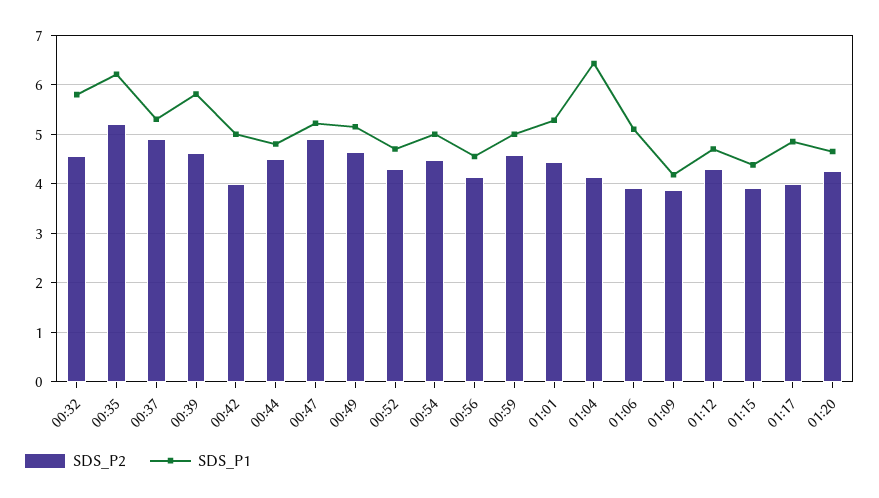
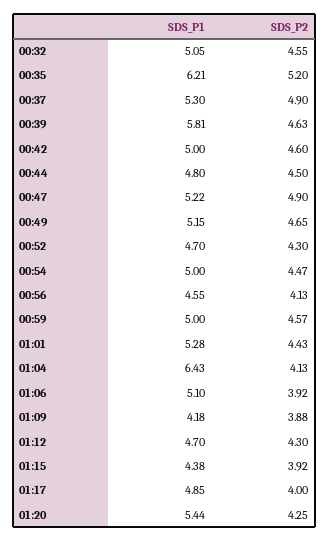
  {
    "SDS_P2": {
      "00:32": 4.55,
      "00:35": 5.2,
      "00:37": 4.9,
      "00:39": 4.63,
-     "00:42": 4,
+     "00:42": 4.6,
      "00:44": 4.5,
      "00:47": 4.9,
      "00:49": 4.65,
      "00:52": 4.3,
      "00:54": 4.47,
      "00:56": 4.13,
      "00:59": 4.57,
      "01:01": 4.43,
      "01:04": 4.13,
      "01:06": 3.92,
      "01:09": 3.88,
      "01:12": 4.3,
      "01:15": 3.92,
      "01:17": 4,
      "01:20": 4.25
    },
    "SDS_P1": {
-     "00:32": 5.8,
+     "00:32": 5.05,
      "00:35": 6.21,
      "00:37": 5.3,
      "00:39": 5.81,
      "00:42": 5,
      "00:44": 4.8,
      "00:47": 5.22,
      "00:49": 5.15,
      "00:52": 4.7,
      "00:54": 5,
      "00:56": 4.55,
      "00:59": 5,
      "01:01": 5.28,
      "01:04": 6.43,
      "01:06": 5.1,
      "01:09": 4.18,
      "01:12": 4.7,
      "01:15": 4.38,
      "01:17": 4.85,
-     "01:20": 4.6
+     "01:20": 5.44
    }
  }

